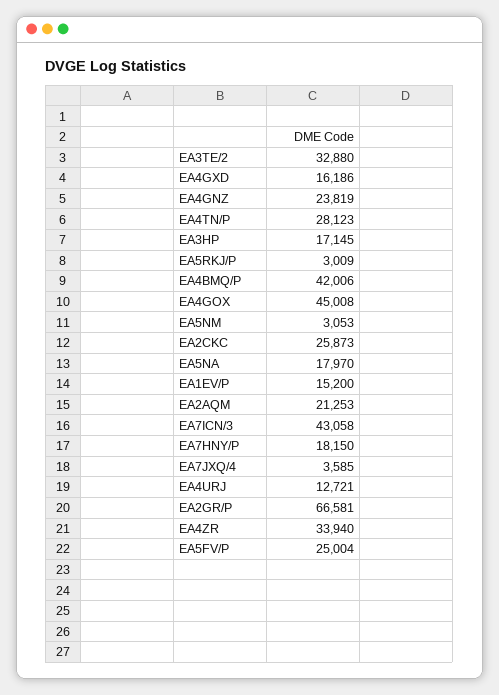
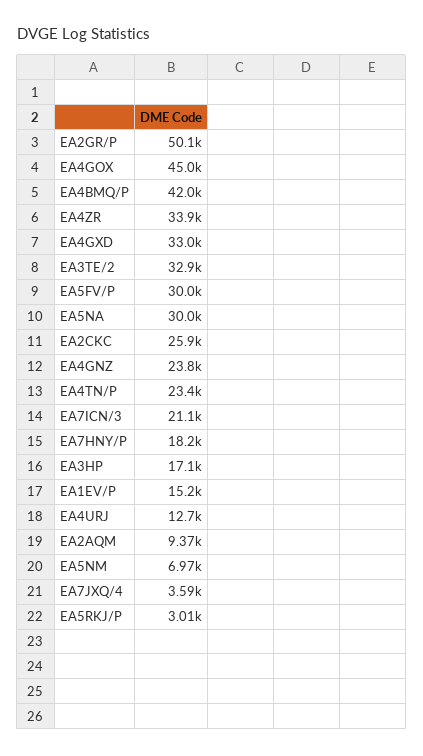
  {
    "EA3TE/2": 32880,
-   "EA4GXD": 16186,
+   "EA4GXD": 33000,
    "EA4GNZ": 23819,
-   "EA4TN/P": 28123,
+   "EA4TN/P": 23400,
    "EA3HP": 17145,
    "EA5RKJ/P": 3009,
    "EA4BMQ/P": 42006,
    "EA4GOX": 45008,
-   "EA5NM": 3053,
+   "EA5NM": 6970,
    "EA2CKC": 25873,
-   "EA5NA": 17970,
+   "EA5NA": 30000,
    "EA1EV/P": 15200,
-   "EA2AQM": 21253,
+   "EA2AQM": 9370,
-   "EA7ICN/3": 43058,
+   "EA7ICN/3": 21100,
    "EA7HNY/P": 18150,
    "EA7JXQ/4": 3585,
    "EA4URJ": 12721,
-   "EA2GR/P": 66581,
+   "EA2GR/P": 50100,
    "EA4ZR": 33940,
-   "EA5FV/P": 25004
+   "EA5FV/P": 30000
  }

